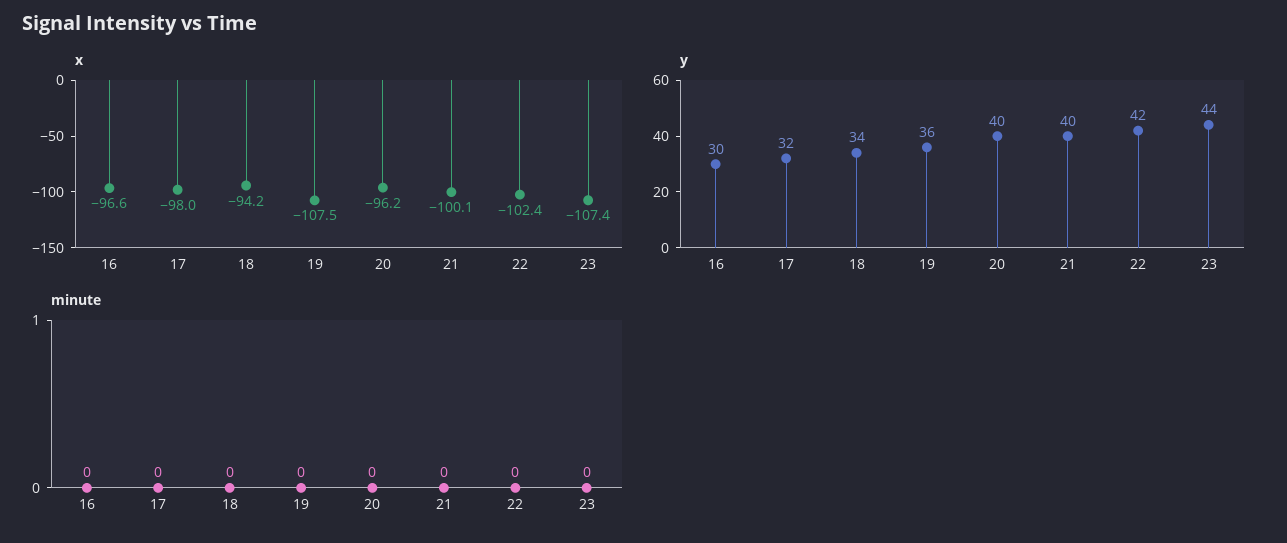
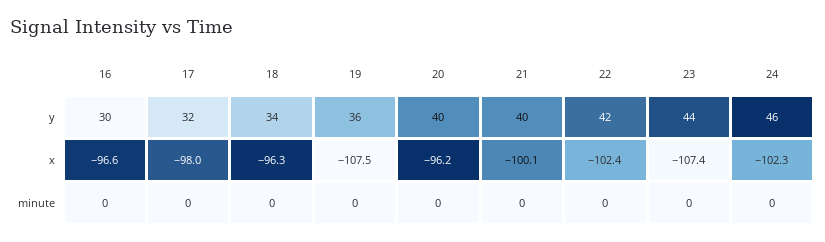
  {
    "x": {
      "16": -96.6,
      "17": -98,
-     "18": -94.2,
+     "18": -96.3,
      "19": -107.5,
      "20": -96.2,
      "21": -100.1,
      "22": -102.4,
-     "23": -107.4
+     "23": -107.4,
+     "24": -102.3
    },
    "y": {
      "16": 30,
      "17": 32,
      "18": 34,
      "19": 36,
      "20": 40,
      "21": 40,
      "22": 42,
-     "23": 44
+     "23": 44,
+     "24": 46
    },
    "minute": {
      "16": 0,
      "17": 0,
      "18": 0,
      "19": 0,
      "20": 0,
      "21": 0,
      "22": 0,
-     "23": 0
+     "23": 0,
+     "24": 0
    }
  }

